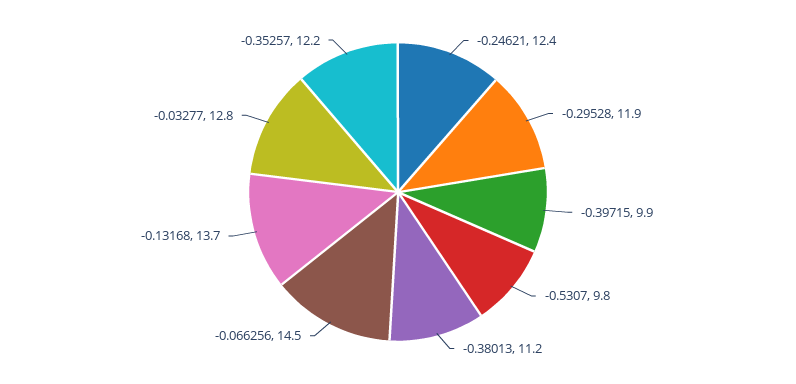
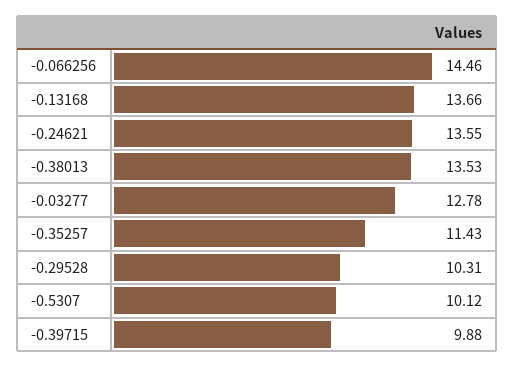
  {
-   "-0.24621": 12.4,
+   "-0.24621": 13.55,
-   "-0.29528": 11.9,
+   "-0.29528": 10.31,
    "-0.39715": 9.88,
-   "-0.5307": 9.8,
+   "-0.5307": 10.12,
-   "-0.38013": 11.2,
+   "-0.38013": 13.53,
    "-0.066256": 14.46,
    "-0.13168": 13.66,
    "-0.03277": 12.78,
-   "-0.35257": 12.2
+   "-0.35257": 11.43
  }

